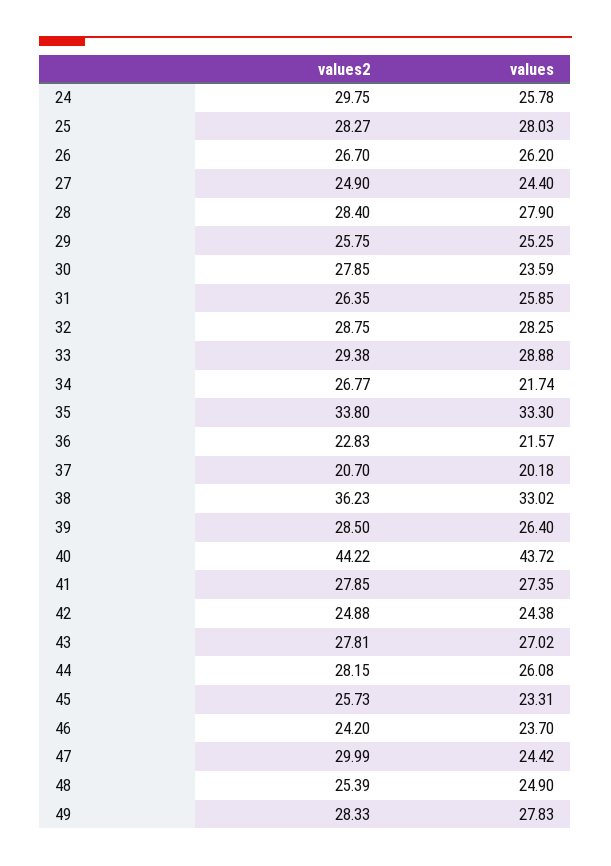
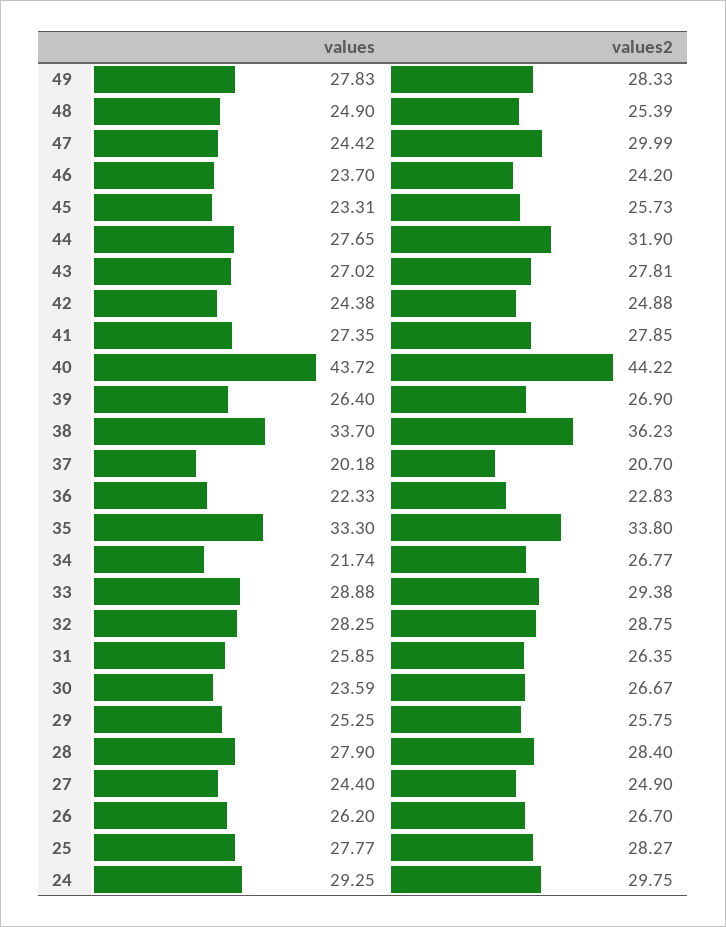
  {
    "values2": {
      "24": 29.75,
      "25": 28.27,
      "26": 26.7,
      "27": 24.9,
      "28": 28.4,
      "29": 25.75,
-     "30": 27.85,
+     "30": 26.67,
      "31": 26.35,
      "32": 28.75,
      "33": 29.38,
      "34": 26.77,
      "35": 33.8,
      "36": 22.83,
      "37": 20.7,
      "38": 36.23,
-     "39": 28.5,
+     "39": 26.9,
      "40": 44.22,
      "41": 27.85,
      "42": 24.88,
      "43": 27.81,
-     "44": 28.15,
+     "44": 31.9,
      "45": 25.73,
      "46": 24.2,
      "47": 29.99,
      "48": 25.39,
      "49": 28.33
    },
    "values": {
-     "24": 25.78,
+     "24": 29.25,
-     "25": 28.03,
+     "25": 27.77,
      "26": 26.2,
      "27": 24.4,
      "28": 27.9,
      "29": 25.25,
      "30": 23.59,
      "31": 25.85,
      "32": 28.25,
      "33": 28.88,
      "34": 21.74,
      "35": 33.3,
-     "36": 21.57,
+     "36": 22.33,
      "37": 20.18,
-     "38": 33.02,
+     "38": 33.7,
      "39": 26.4,
      "40": 43.72,
      "41": 27.35,
      "42": 24.38,
      "43": 27.02,
-     "44": 26.08,
+     "44": 27.65,
      "45": 23.31,
      "46": 23.7,
      "47": 24.42,
      "48": 24.9,
      "49": 27.83
    }
  }

